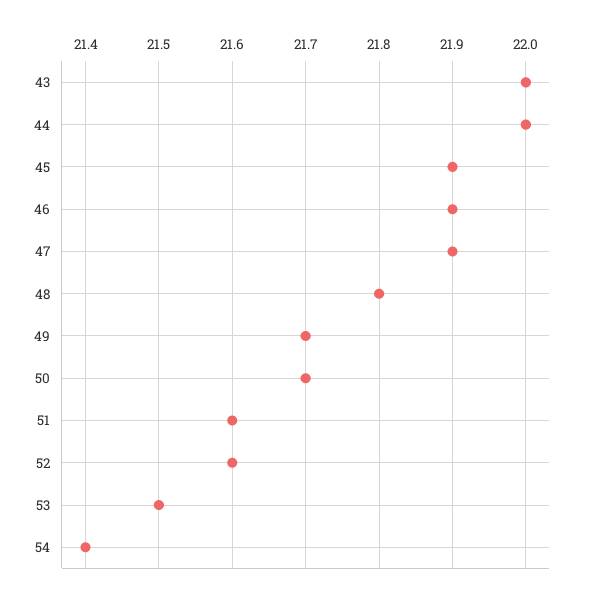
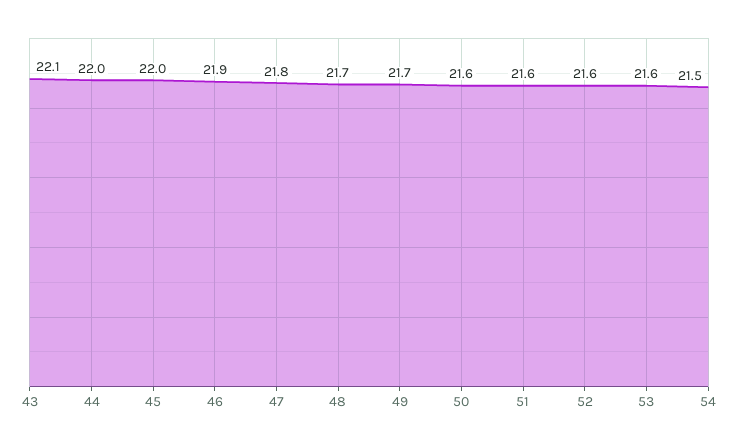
  {
-   "43": 22,
+   "43": 22.1,
    "44": 22,
-   "45": 21.9,
+   "45": 22,
    "46": 21.9,
-   "47": 21.9,
+   "47": 21.8,
-   "48": 21.8,
+   "48": 21.7,
    "49": 21.7,
-   "50": 21.7,
+   "50": 21.6,
    "51": 21.6,
    "52": 21.6,
-   "53": 21.5,
+   "53": 21.6,
-   "54": 21.4
+   "54": 21.5
  }

